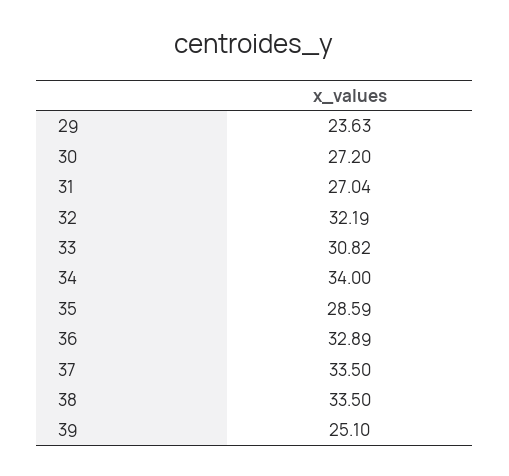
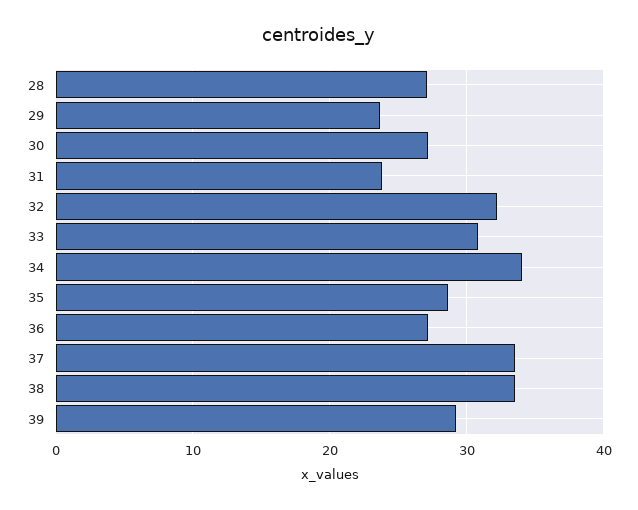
  {
    "29": 23.63,
    "30": 27.2,
-   "31": 27.04,
+   "31": 24,
    "32": 32.19,
    "33": 30.82,
    "34": 34,
    "35": 28.59,
-   "36": 32.89,
+   "36": 27,
    "37": 33.5,
    "38": 33.5,
-   "39": 25.1
+   "39": 29,
+   "28": 27
  }

